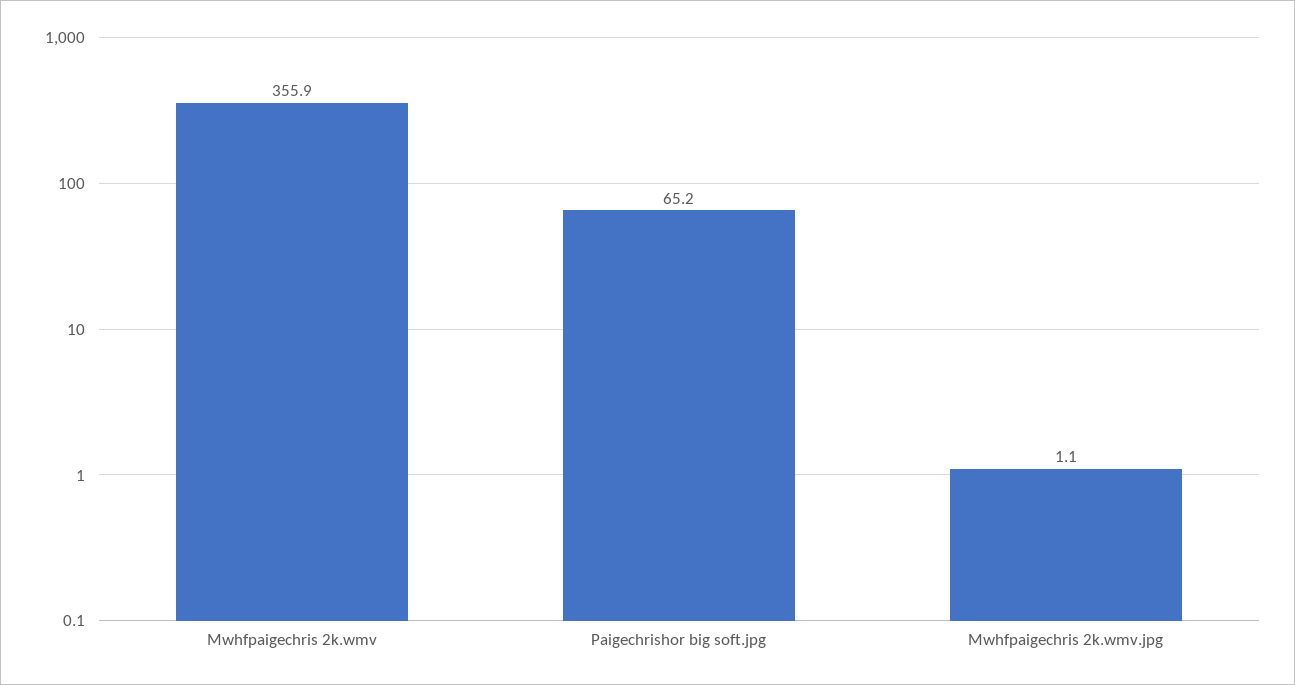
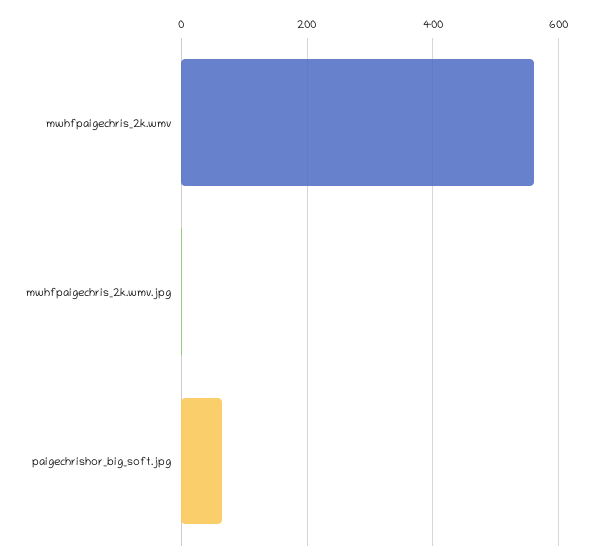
  {
-   "Mwhfpaigechris 2k.wmv": 355.9,
+   "Mwhfpaigechris 2k.wmv": 560,
    "Paigechrishor big soft.jpg": 65.2,
    "Mwhfpaigechris 2k.wmv.jpg": 1.1
  }

